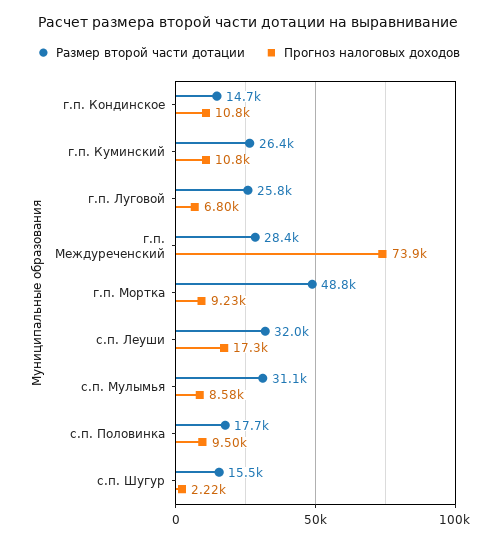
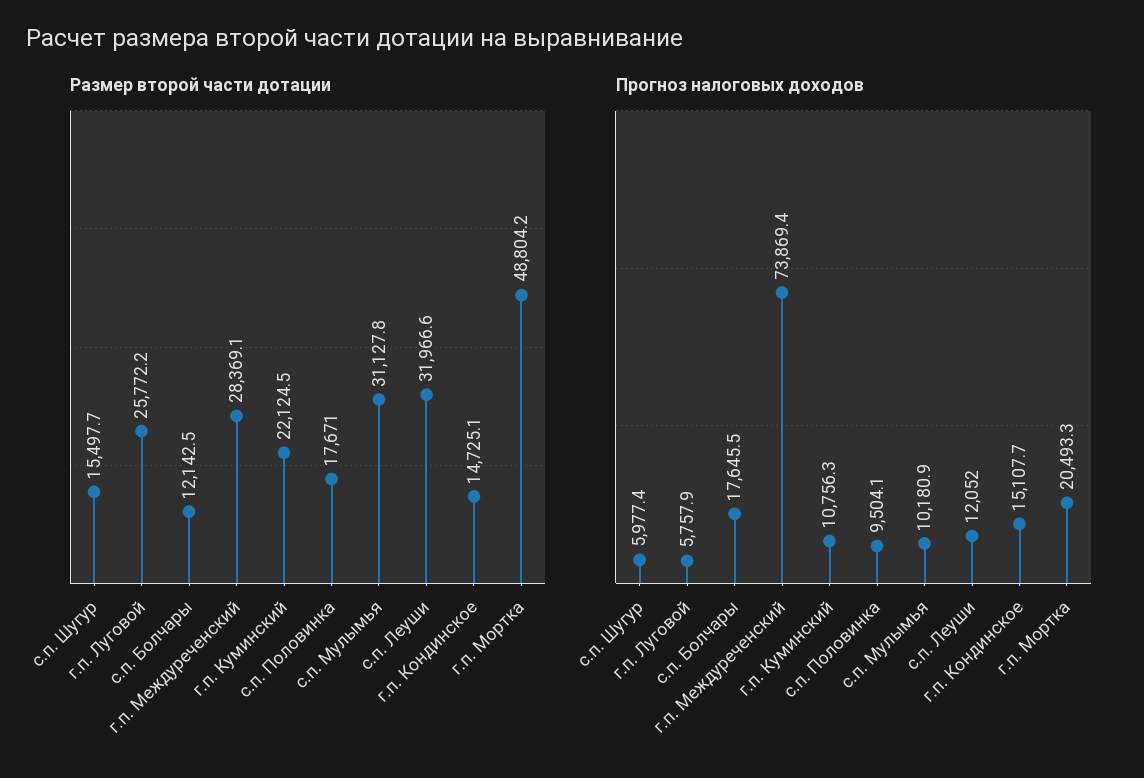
  {
    "Размер второй части дотации": {
      "г.п. Кондинское": 14725.1,
-     "г.п. Куминский": 26400,
+     "г.п. Куминский": 22124.5,
      "г.п. Луговой": 25772.2,
      "г.п. Междуреченский": 28369.1,
      "г.п. Мортка": 48804.2,
      "с.п. Леуши": 31966.6,
      "с.п. Мулымья": 31127.8,
      "с.п. Половинка": 17671,
-     "с.п. Шугур": 15497.7
+     "с.п. Шугур": 15497.7,
+     "с.п. Болчары": 12142.5
    },
    "Прогноз налоговых доходов": {
-     "г.п. Кондинское": 10800,
+     "г.п. Кондинское": 15107.7,
      "г.п. Куминский": 10756.3,
-     "г.п. Луговой": 6800,
+     "г.п. Луговой": 5757.9,
      "г.п. Междуреченский": 73869.4,
-     "г.п. Мортка": 9230,
+     "г.п. Мортка": 20493.3,
-     "с.п. Леуши": 17300,
+     "с.п. Леуши": 12052,
-     "с.п. Мулымья": 8580,
+     "с.п. Мулымья": 10180.9,
      "с.п. Половинка": 9504.1,
-     "с.п. Шугур": 2220
+     "с.п. Шугур": 5977.4,
+     "с.п. Болчары": 17645.5
    }
  }

